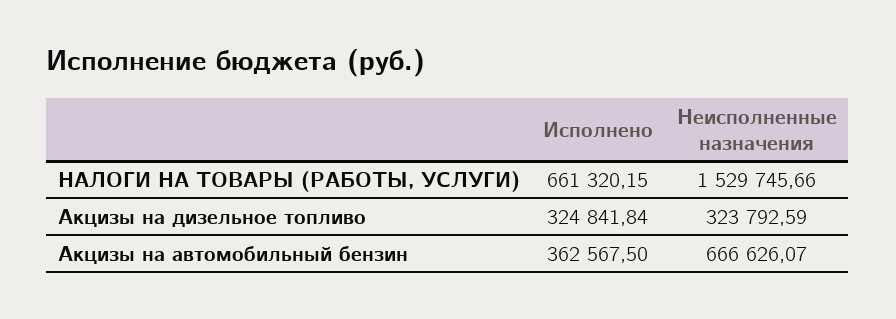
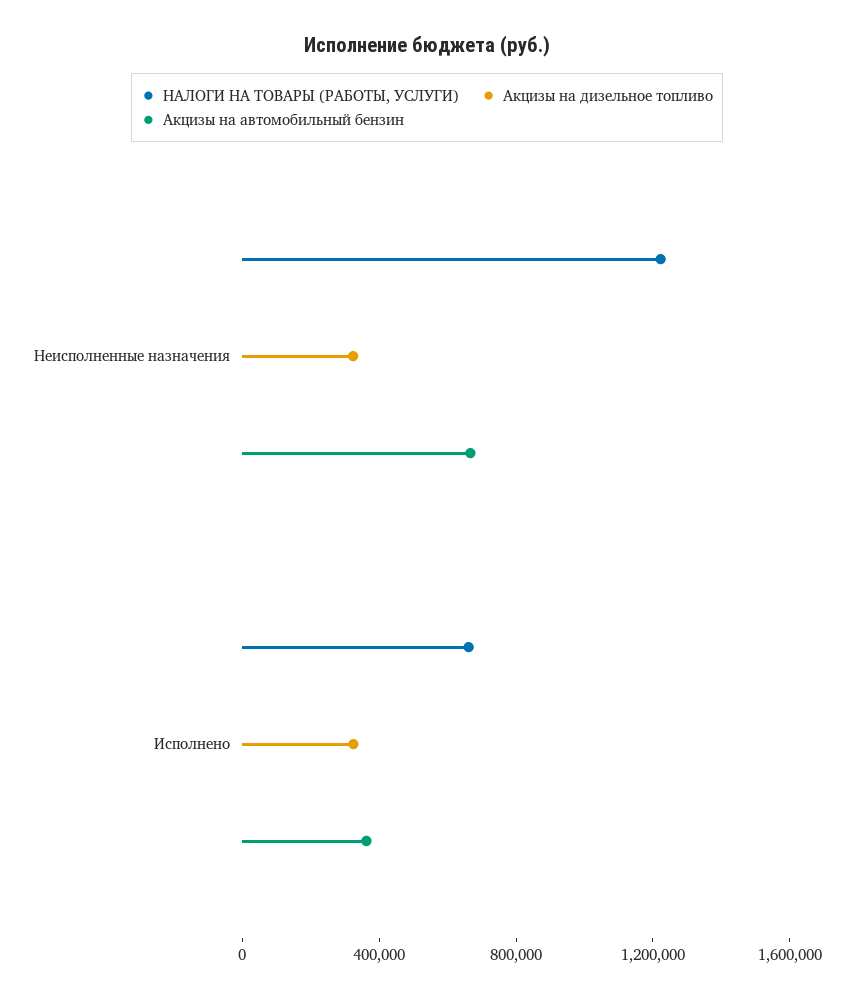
  {
    "НАЛОГИ НА ТОВАРЫ (РАБОТЫ, УСЛУГИ)": {
      "Исполнено": 661320.15,
-     "Неисполненные назначения": 1529745.66
+     "Неисполненные назначения": 1200000
    },
    "Акцизы на дизельное топливо": {
      "Исполнено": 324841.84,
      "Неисполненные назначения": 323792.59
    },
    "Акцизы на автомобильный бензин": {
      "Исполнено": 362567.5,
      "Неисполненные назначения": 666626.07
    }
  }

